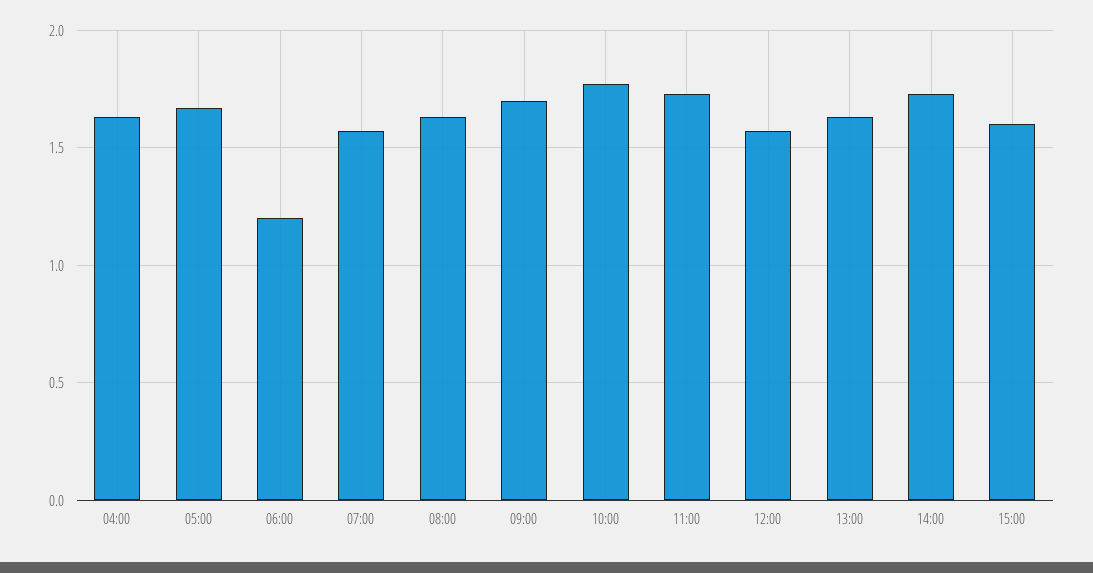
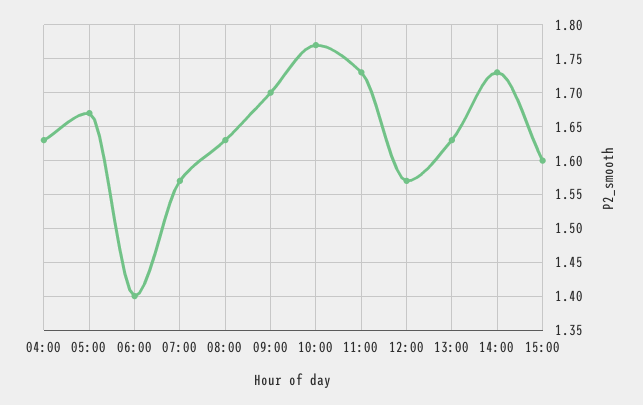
  {
    "04:00": 1.63,
    "05:00": 1.67,
-   "06:00": 1.2,
+   "06:00": 1.4,
    "07:00": 1.57,
    "08:00": 1.63,
    "09:00": 1.7,
    "10:00": 1.77,
    "11:00": 1.73,
    "12:00": 1.57,
    "13:00": 1.63,
    "14:00": 1.73,
    "15:00": 1.6
  }

